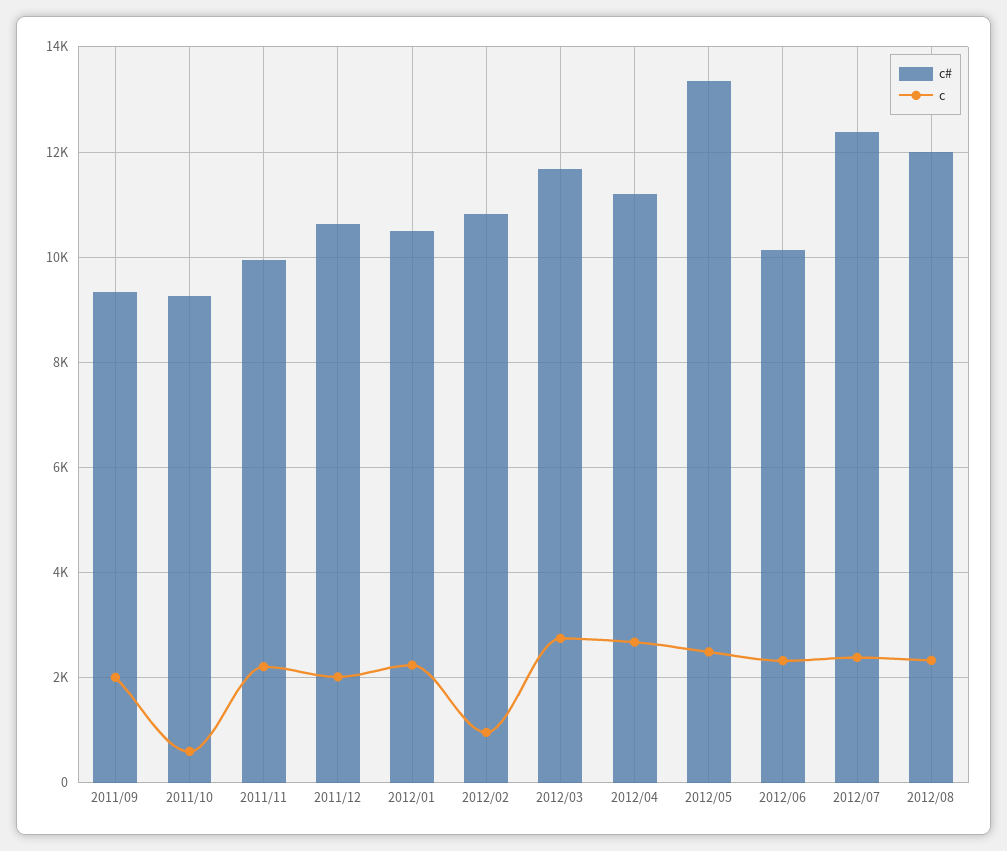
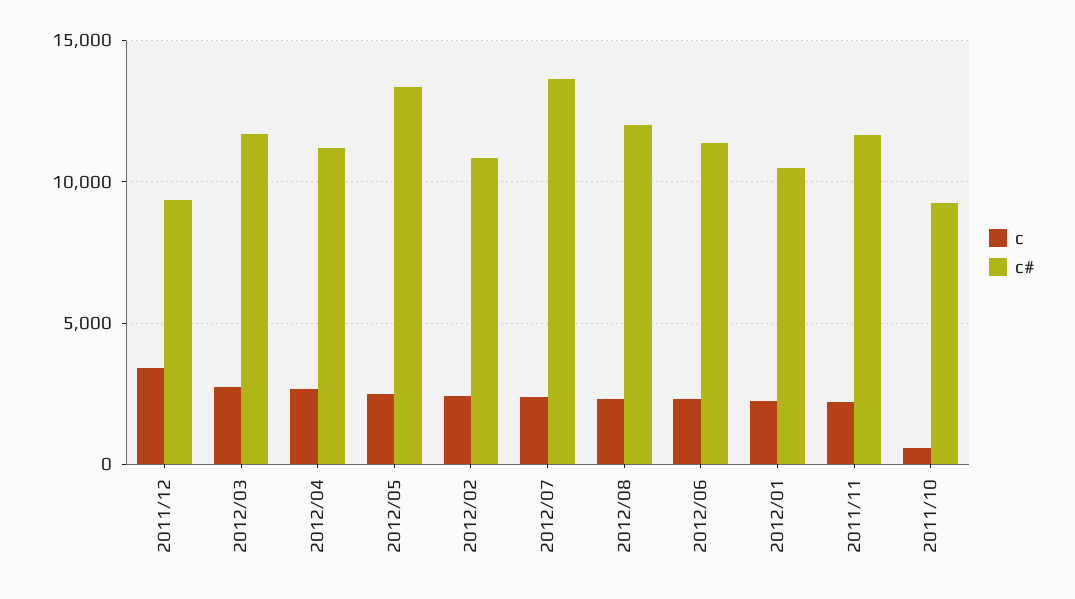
  {
    "c#": {
-     "2011/09": 9400,
      "2011/10": 9200,
-     "2011/11": 10000,
+     "2011/11": 11500,
-     "2011/12": 10600,
+     "2011/12": 9500,
      "2012/01": 10400,
      "2012/02": 10800,
      "2012/03": 11600,
      "2012/04": 11200,
      "2012/05": 13400,
-     "2012/06": 10200,
+     "2012/06": 11500,
-     "2012/07": 12400,
+     "2012/07": 13500,
      "2012/08": 12000
    },
    "c": {
-     "2011/09": 2000,
      "2011/10": 600,
      "2011/11": 2200,
-     "2011/12": 2000,
+     "2011/12": 3500,
      "2012/01": 2200,
-     "2012/02": 1000,
+     "2012/02": 2500,
      "2012/03": 2800,
      "2012/04": 2600,
      "2012/05": 2400,
      "2012/06": 2400,
      "2012/07": 2400,
      "2012/08": 2400
    }
  }

